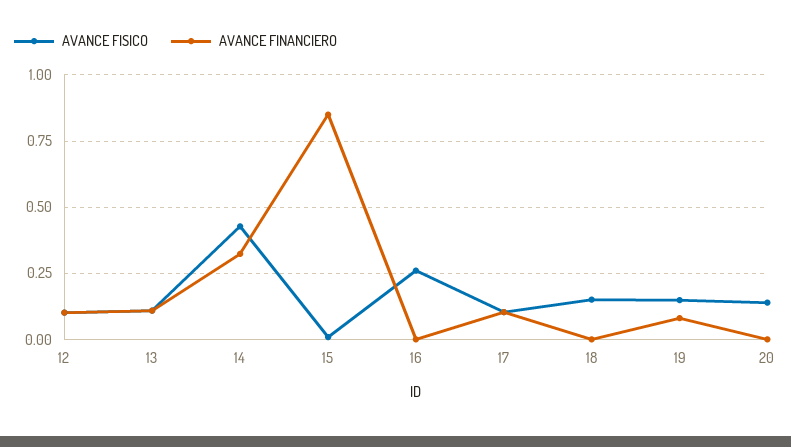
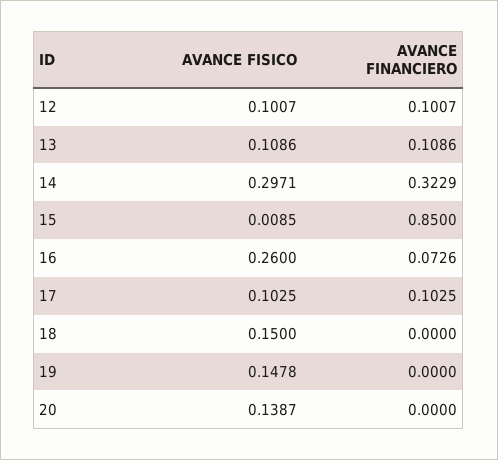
  {
    "AVANCE FISICO": {
      "12": 0.1007,
      "13": 0.1086,
-     "14": 0.425,
+     "14": 0.2971,
      "15": 0.0085,
      "16": 0.26,
      "17": 0.1025,
      "18": 0.15,
      "19": 0.1478,
      "20": 0.1387
    },
    "AVANCE FINANCIERO": {
      "12": 0.1007,
      "13": 0.1086,
      "14": 0.3229,
      "15": 0.85,
-     "16": 0,
+     "16": 0.0726,
      "17": 0.1025,
      "18": 0,
-     "19": 0.075,
+     "19": 0,
      "20": 0
    }
  }

